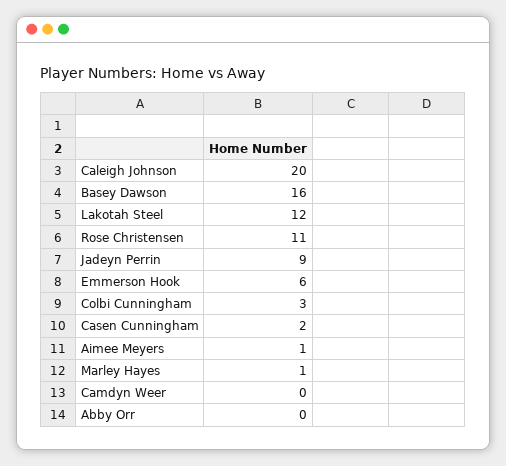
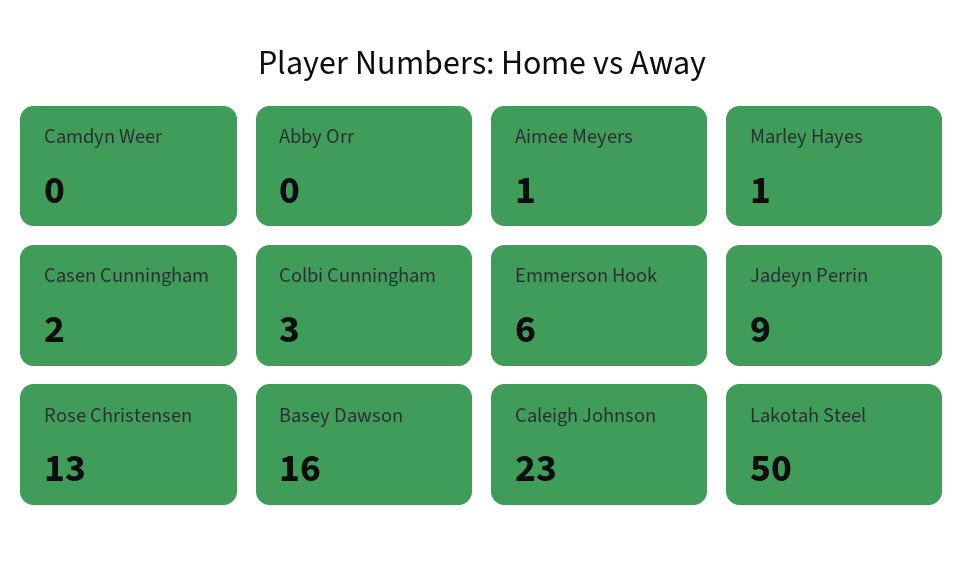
  {
-   "Caleigh Johnson": 20,
+   "Caleigh Johnson": 23,
    "Basey Dawson": 16,
-   "Lakotah Steel": 12,
+   "Lakotah Steel": 50,
-   "Rose Christensen": 11,
+   "Rose Christensen": 13,
    "Jadeyn Perrin": 9,
    "Emmerson Hook": 6,
    "Colbi Cunningham": 3,
    "Casen Cunningham": 2,
    "Aimee Meyers": 1,
    "Marley Hayes": 1,
    "Camdyn Weer": 0,
    "Abby Orr": 0
  }

